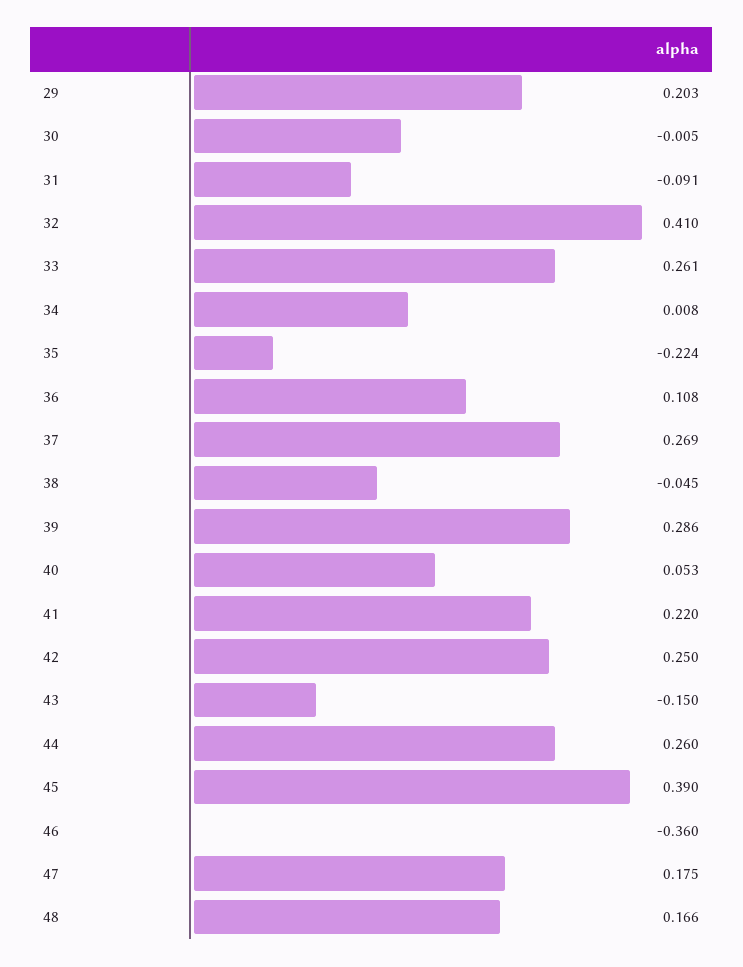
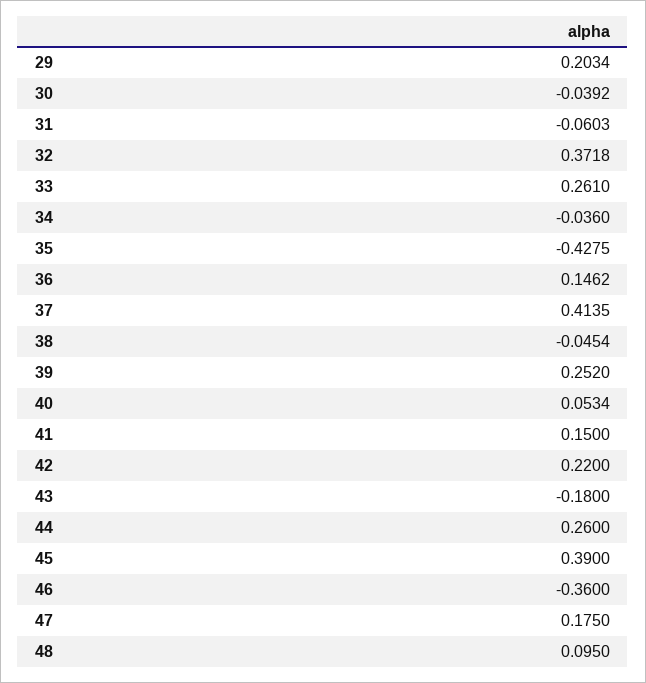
  {
    "29": 0.2034,
-   "30": -0.005,
+   "30": -0.0392,
-   "31": -0.091,
+   "31": -0.0603,
-   "32": 0.41,
+   "32": 0.3718,
    "33": 0.261,
-   "34": 0.008,
+   "34": -0.036,
-   "35": -0.224,
+   "35": -0.4275,
-   "36": 0.108,
+   "36": 0.1462,
-   "37": 0.269,
+   "37": 0.4135,
    "38": -0.0454,
-   "39": 0.286,
+   "39": 0.252,
    "40": 0.0534,
-   "41": 0.22,
+   "41": 0.15,
-   "42": 0.25,
+   "42": 0.22,
-   "43": -0.15,
+   "43": -0.18,
    "44": 0.26,
    "45": 0.39,
    "46": -0.36,
    "47": 0.175,
-   "48": 0.166
+   "48": 0.095
  }

